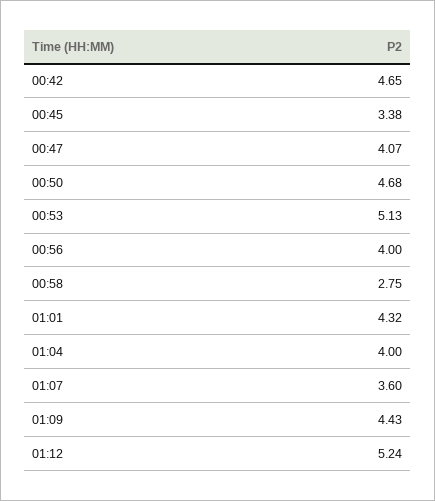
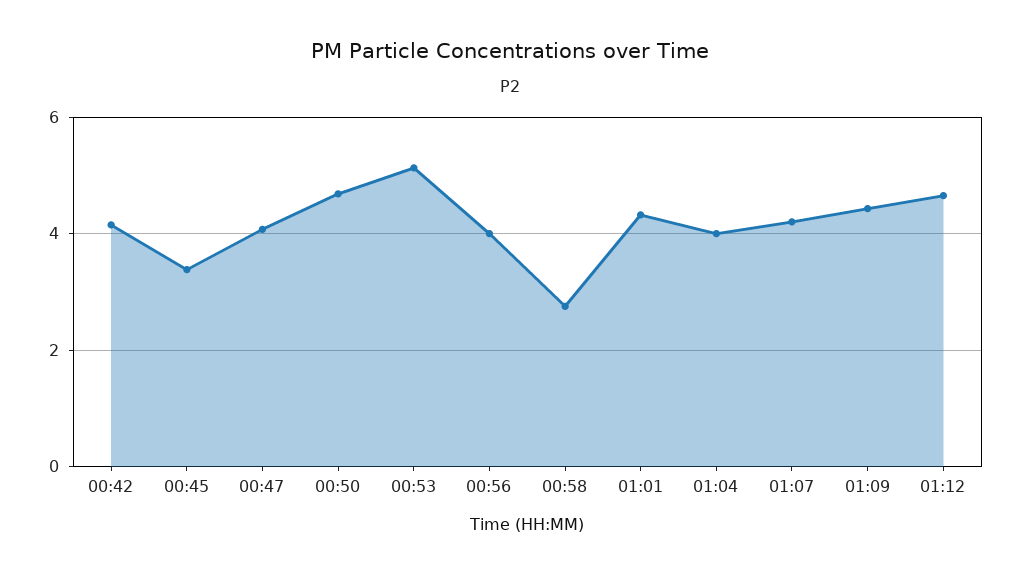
  {
-   "00:42": 4.65,
+   "00:42": 4.2,
    "00:45": 3.38,
    "00:47": 4.07,
    "00:50": 4.68,
    "00:53": 5.13,
    "00:56": 4,
    "00:58": 2.75,
    "01:01": 4.32,
    "01:04": 4,
-   "01:07": 3.6,
+   "01:07": 4.2,
    "01:09": 4.43,
-   "01:12": 5.24
+   "01:12": 4.6
  }

